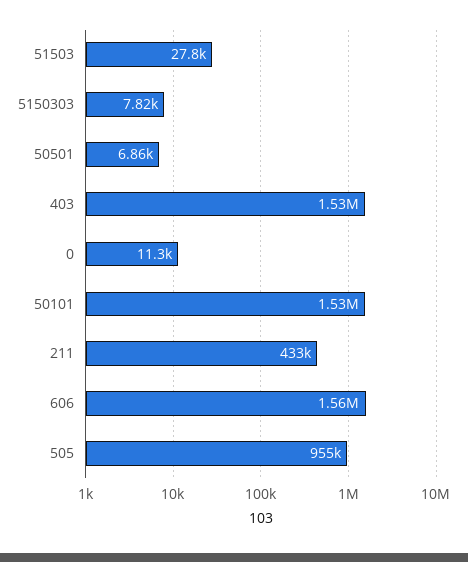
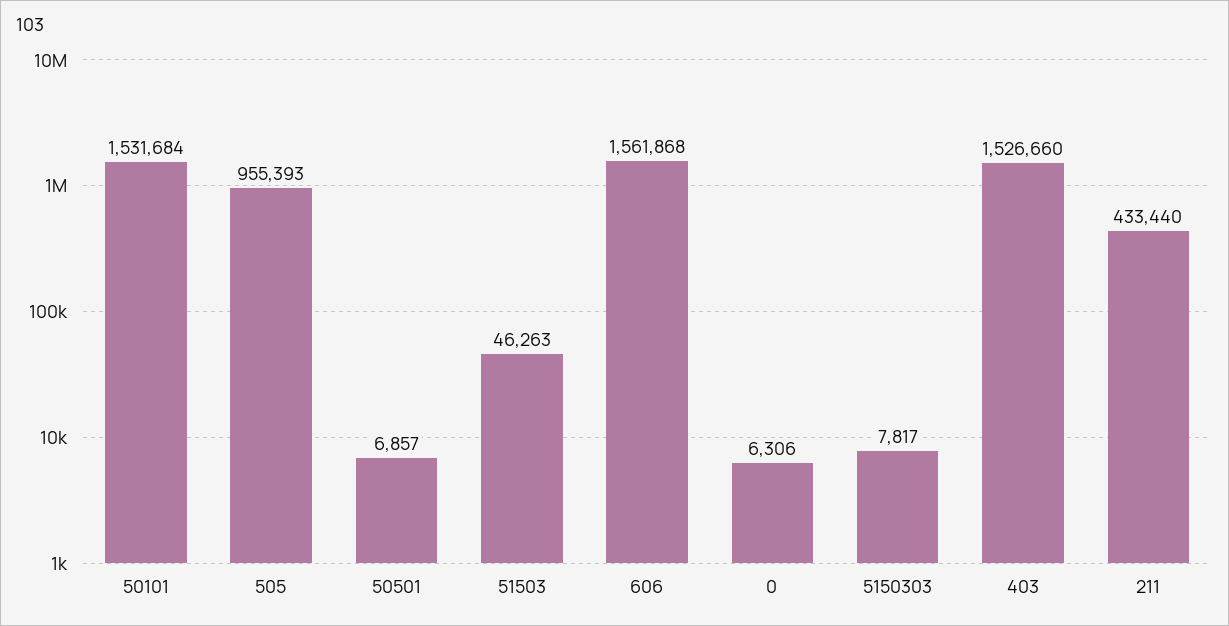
  {
-   "51503": 27800,
+   "51503": 46263,
    "5150303": 7817,
    "50501": 6857,
    "403": 1526660,
-   "0": 11300,
+   "0": 6306,
    "50101": 1531684,
    "211": 433440,
    "606": 1561868,
    "505": 955393
  }

